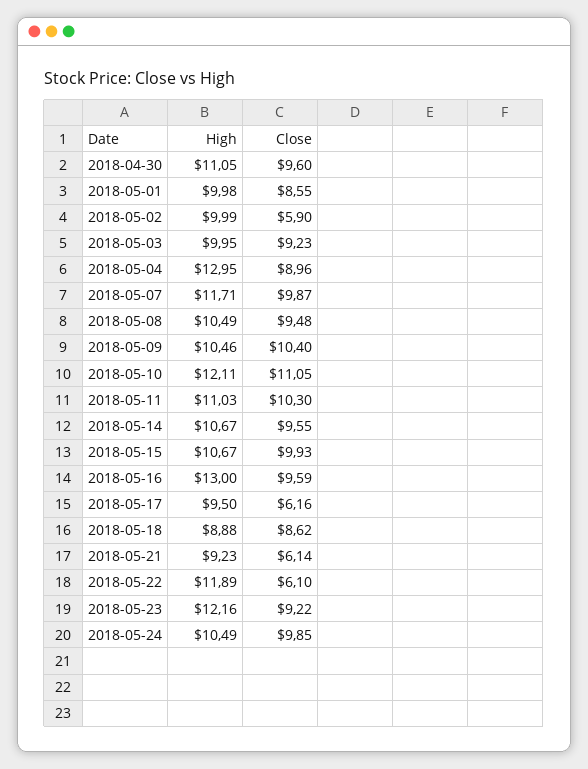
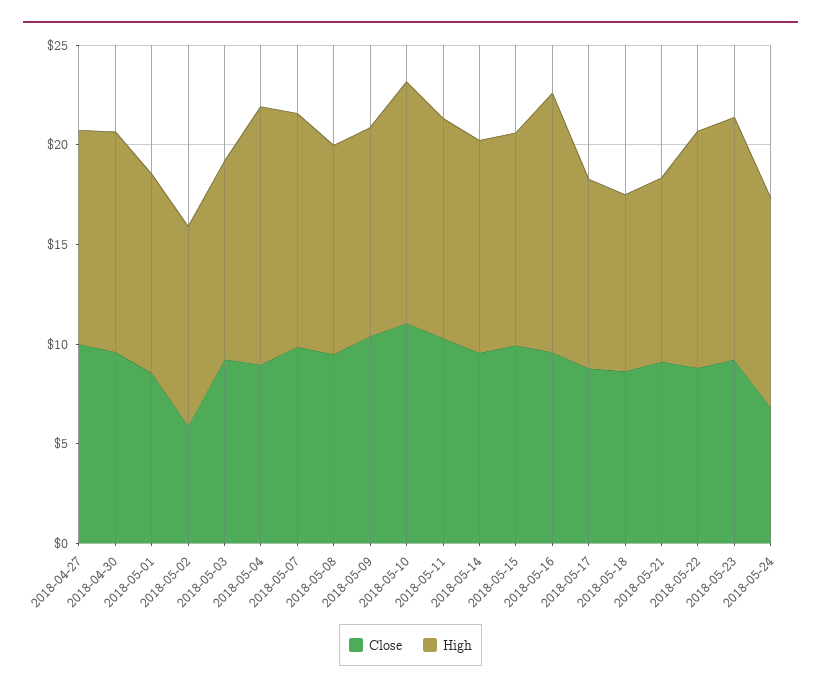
  {
    "High": {
      "2018-04-30": 11.05,
      "2018-05-01": 9.98,
      "2018-05-02": 9.99,
      "2018-05-03": 9.95,
      "2018-05-04": 12.95,
      "2018-05-07": 11.71,
      "2018-05-08": 10.49,
      "2018-05-09": 10.46,
      "2018-05-10": 12.11,
      "2018-05-11": 11.03,
      "2018-05-14": 10.67,
      "2018-05-15": 10.67,
      "2018-05-16": 13,
      "2018-05-17": 9.5,
      "2018-05-18": 8.88,
      "2018-05-21": 9.23,
      "2018-05-22": 11.89,
      "2018-05-23": 12.16,
-     "2018-05-24": 10.49
+     "2018-05-24": 10.49,
+     "2018-04-27": 11
    },
    "Close": {
      "2018-04-30": 9.6,
      "2018-05-01": 8.55,
      "2018-05-02": 5.9,
      "2018-05-03": 9.23,
      "2018-05-04": 8.96,
      "2018-05-07": 9.87,
      "2018-05-08": 9.48,
      "2018-05-09": 10.4,
      "2018-05-10": 11.05,
      "2018-05-11": 10.3,
      "2018-05-14": 9.55,
      "2018-05-15": 9.93,
      "2018-05-16": 9.59,
-     "2018-05-17": 6.16,
+     "2018-05-17": 9,
      "2018-05-18": 8.62,
-     "2018-05-21": 6.14,
+     "2018-05-21": 9,
-     "2018-05-22": 6.1,
+     "2018-05-22": 9,
      "2018-05-23": 9.22,
-     "2018-05-24": 9.85
+     "2018-05-24": 7,
+     "2018-04-27": 10
    }
  }

